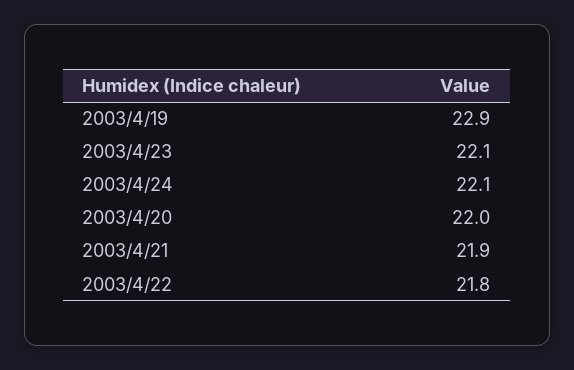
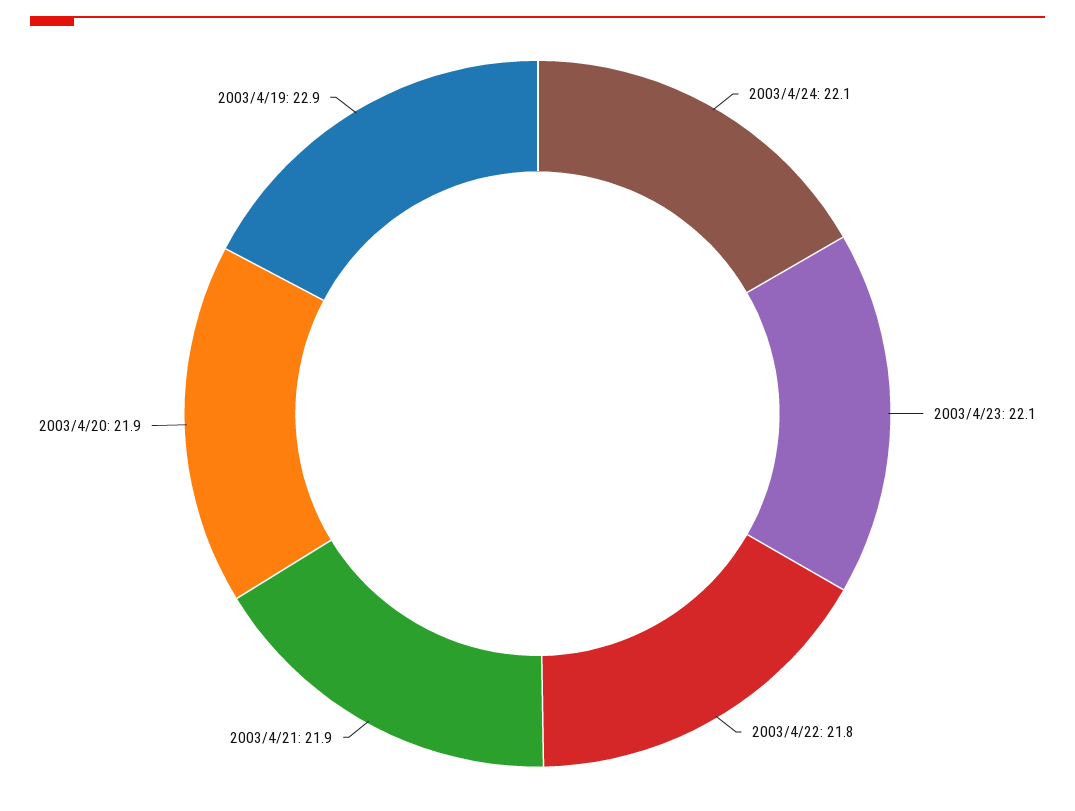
  {
    "2003/4/19": 22.9,
    "2003/4/23": 22.1,
    "2003/4/24": 22.1,
-   "2003/4/20": 22,
+   "2003/4/20": 21.9,
    "2003/4/21": 21.9,
    "2003/4/22": 21.8
  }

